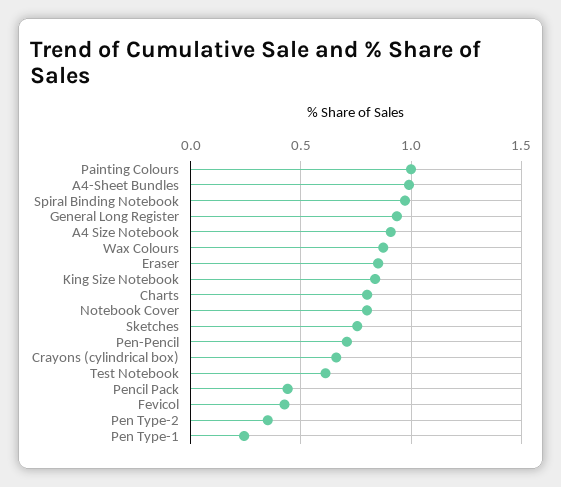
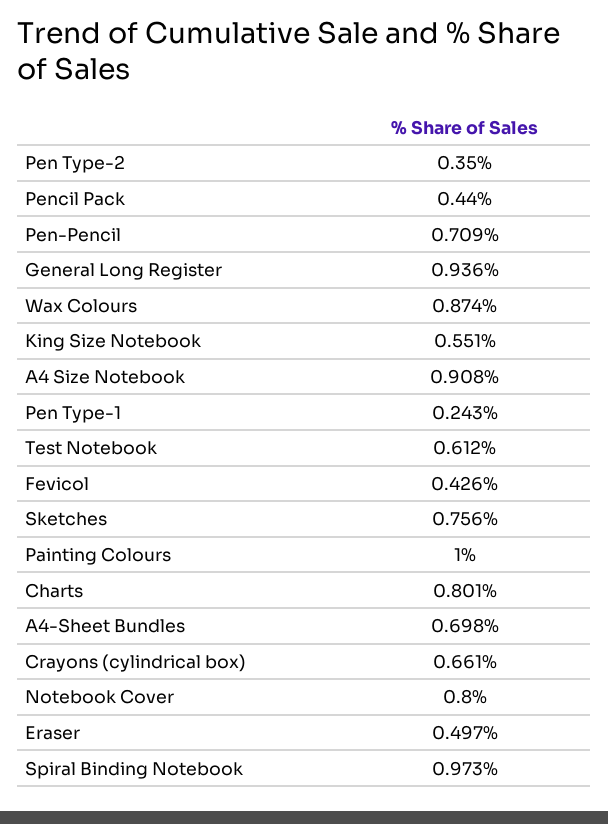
  {
    "Painting Colours": 1,
-   "A4-Sheet Bundles": 1,
+   "A4-Sheet Bundles": 0.698,
    "Spiral Binding Notebook": 0.973,
    "General Long Register": 0.936,
    "A4 Size Notebook": 0.908,
    "Wax Colours": 0.874,
-   "Eraser": 0.85,
+   "Eraser": 0.497,
-   "King Size Notebook": 0.85,
+   "King Size Notebook": 0.551,
    "Charts": 0.801,
    "Notebook Cover": 0.8,
    "Sketches": 0.756,
    "Pen-Pencil": 0.709,
    "Crayons (cylindrical box)": 0.661,
    "Test Notebook": 0.612,
    "Pencil Pack": 0.44,
    "Fevicol": 0.426,
    "Pen Type-2": 0.35,
    "Pen Type-1": 0.243
  }

